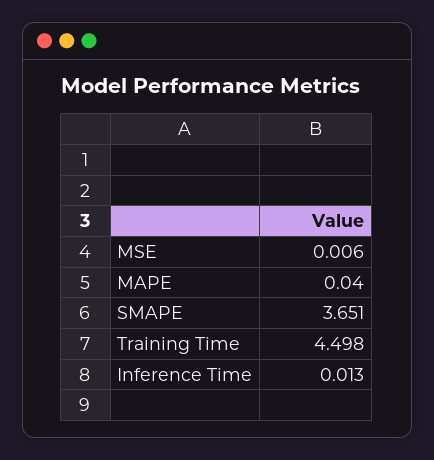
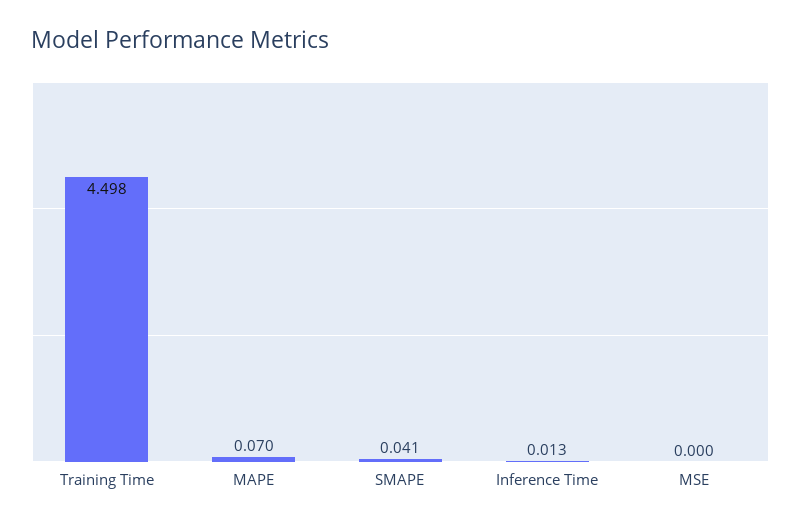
  {
-   "MSE": 0.006,
+   "MSE": 0,
-   "MAPE": 0.04,
+   "MAPE": 0.07,
-   "SMAPE": 3.651,
+   "SMAPE": 0.041,
    "Training Time": 4.498,
    "Inference Time": 0.013
  }

